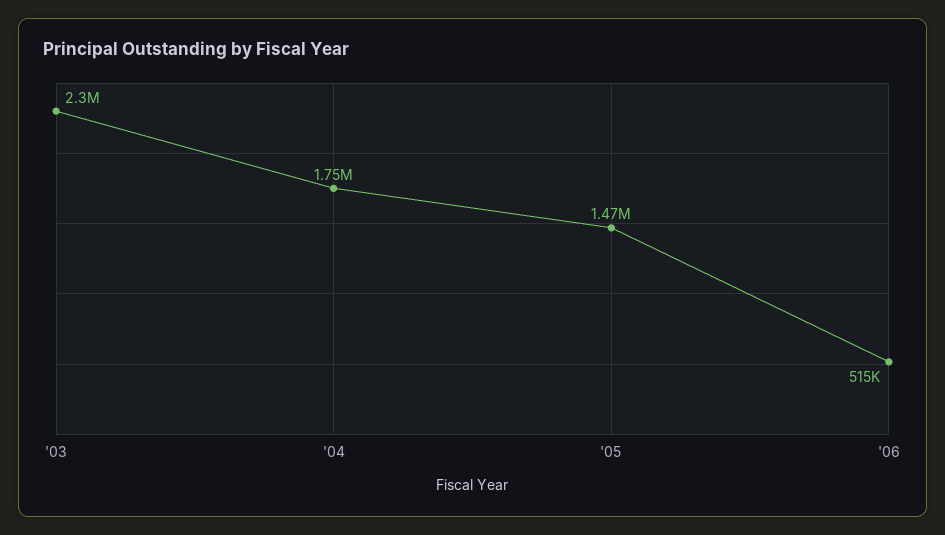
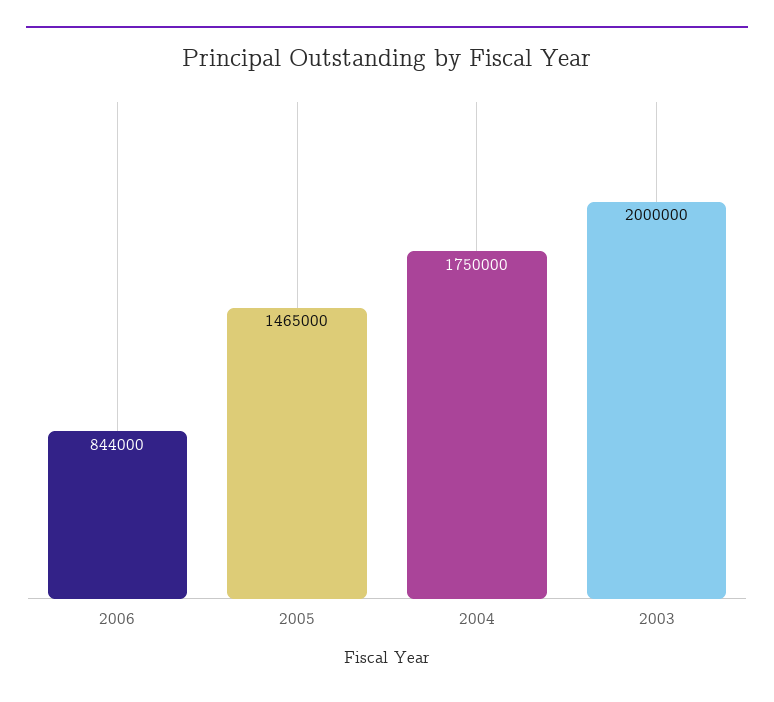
  {
-   "'03": 2300000,
+   "'03": 2000000,
    "'04": 1750000,
    "'05": 1465000,
-   "'06": 515000
+   "'06": 844000
  }

